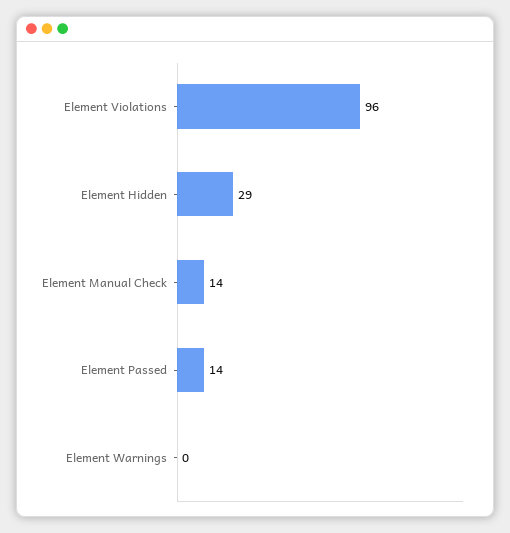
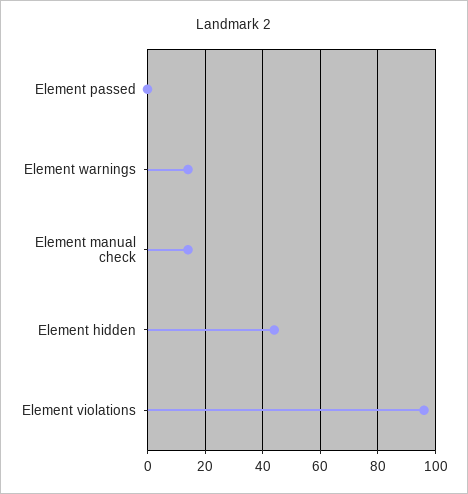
  {
    "Element Violations": 96,
-   "Element Hidden": 29,
+   "Element Hidden": 45,
    "Element Manual Check": 14,
-   "Element Passed": 14,
+   "Element Passed": 0,
-   "Element Warnings": 0
+   "Element Warnings": 15
  }

